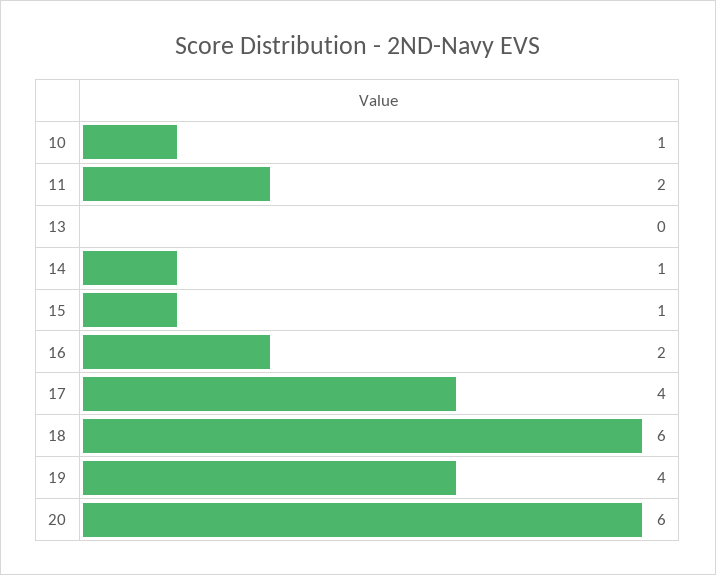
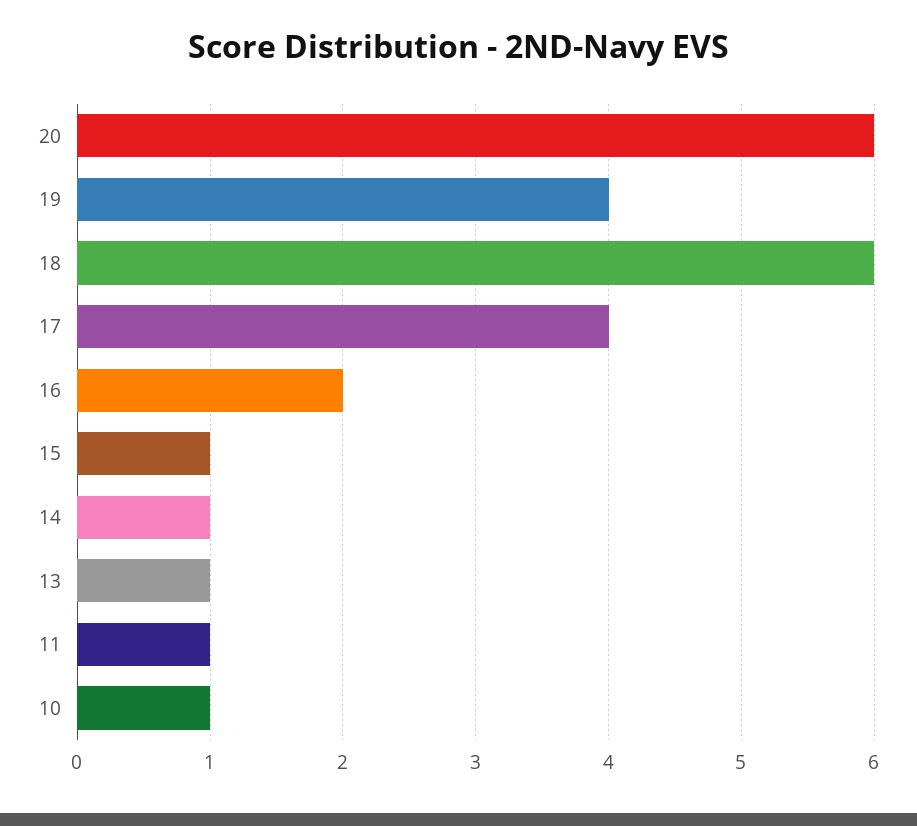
  {
    "10": 1,
-   "11": 2,
+   "11": 1,
-   "13": 0,
+   "13": 1,
    "14": 1,
    "15": 1,
    "16": 2,
    "17": 4,
    "18": 6,
    "19": 4,
    "20": 6
  }

